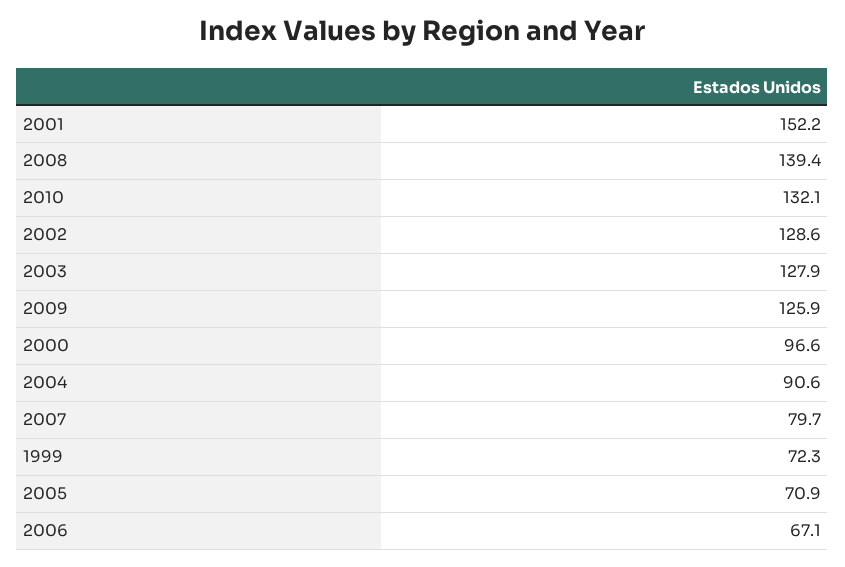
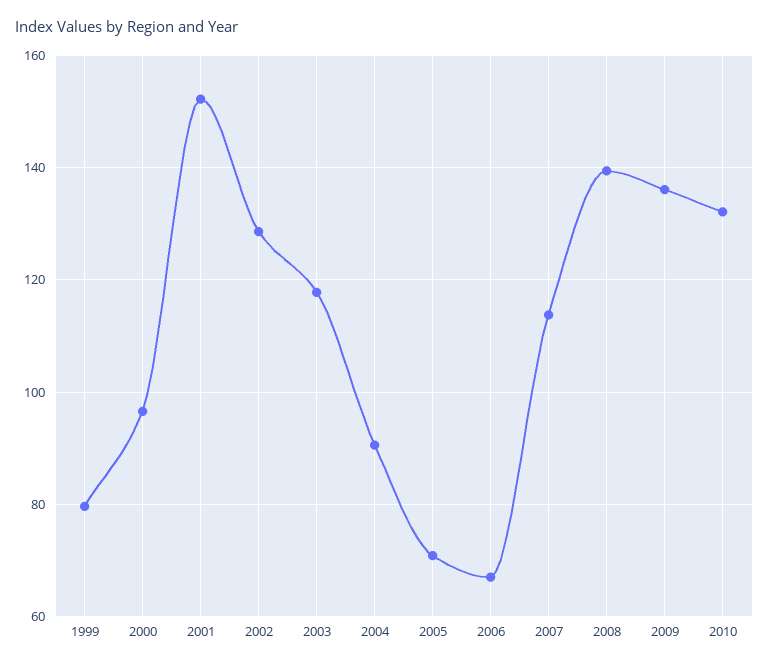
  {
    "2001": 152.2,
    "2008": 139.4,
    "2010": 132.1,
    "2002": 128.6,
-   "2003": 127.9,
+   "2003": 118,
-   "2009": 125.9,
+   "2009": 136,
    "2000": 96.6,
    "2004": 90.6,
-   "2007": 79.7,
+   "2007": 114,
-   "1999": 72.3,
+   "1999": 80,
    "2005": 70.9,
    "2006": 67.1
  }

